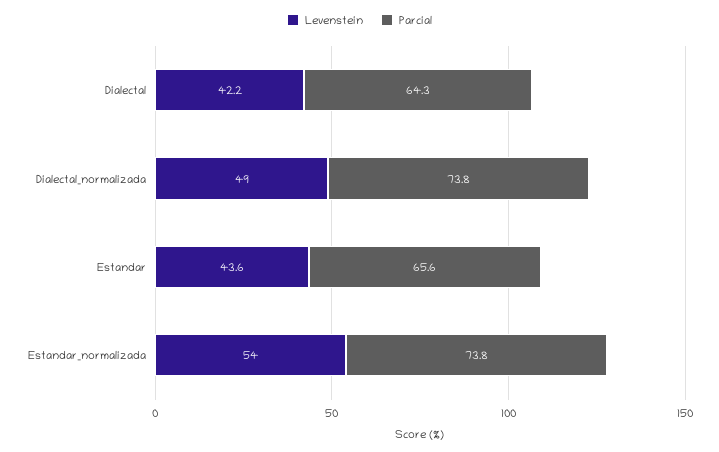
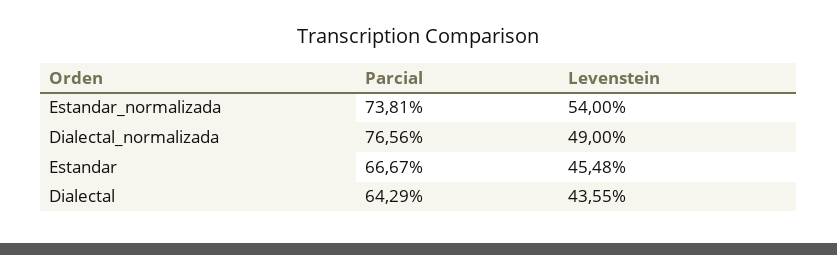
  {
    "Levenstein": {
-     "Dialectal": 42.2,
+     "Dialectal": 43.55,
      "Dialectal_normalizada": 49,
-     "Estandar": 43.6,
+     "Estandar": 45.48,
      "Estandar_normalizada": 54
    },
    "Parcial": {
      "Dialectal": 64.29,
-     "Dialectal_normalizada": 73.8,
+     "Dialectal_normalizada": 76.56,
-     "Estandar": 65.6,
+     "Estandar": 66.67,
      "Estandar_normalizada": 73.81
    }
  }

